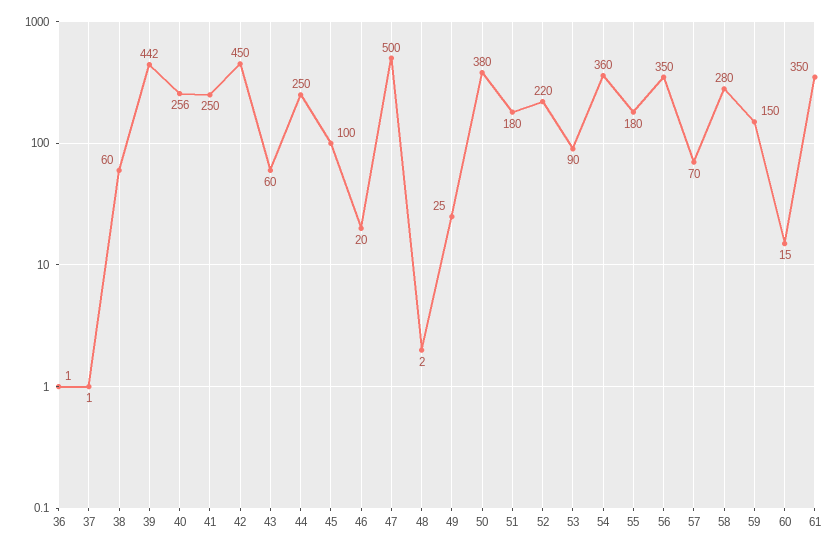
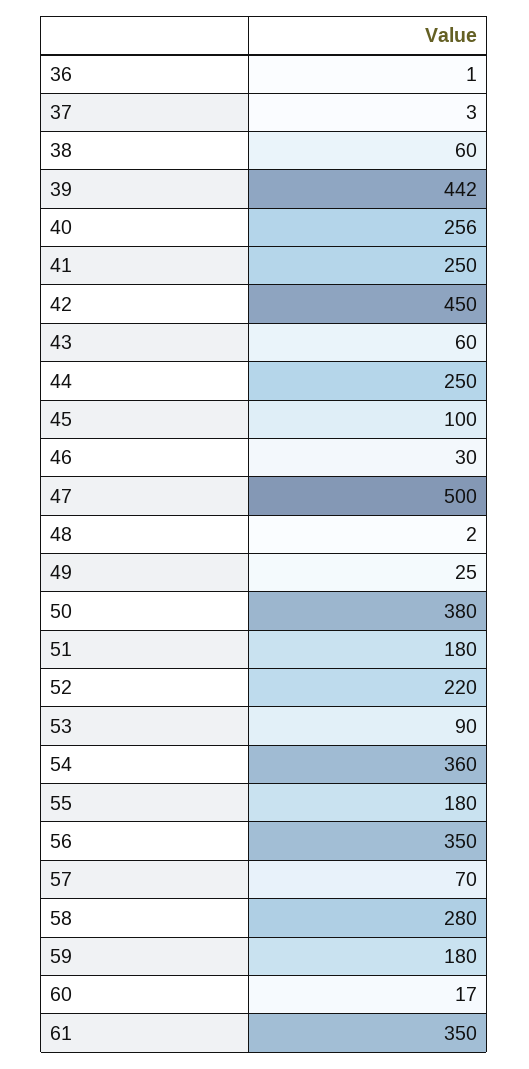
  {
    "36": 1,
-   "37": 1,
+   "37": 3,
    "38": 60,
    "39": 442,
    "40": 256,
    "41": 250,
    "42": 450,
    "43": 60,
    "44": 250,
    "45": 100,
-   "46": 20,
+   "46": 30,
    "47": 500,
    "48": 2,
    "49": 25,
    "50": 380,
    "51": 180,
    "52": 220,
    "53": 90,
    "54": 360,
    "55": 180,
    "56": 350,
    "57": 70,
    "58": 280,
-   "59": 150,
+   "59": 180,
-   "60": 15,
+   "60": 17,
    "61": 350
  }

